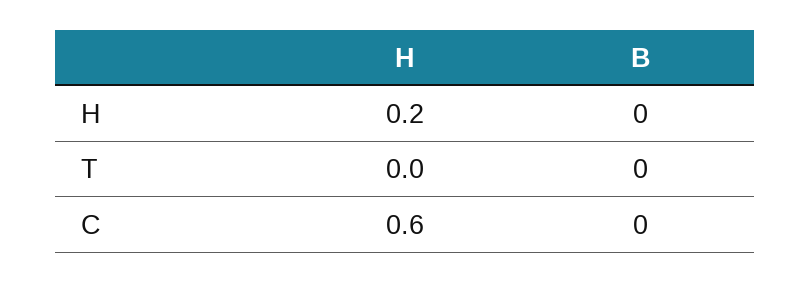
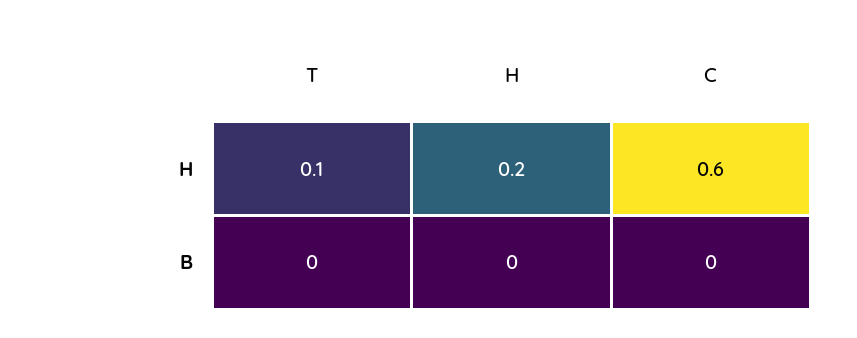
  {
    "H": {
      "H": 0.2,
-     "T": 0,
+     "T": 0.1,
      "C": 0.6
    },
    "B": {
      "H": 0,
      "T": 0,
      "C": 0
    }
  }

